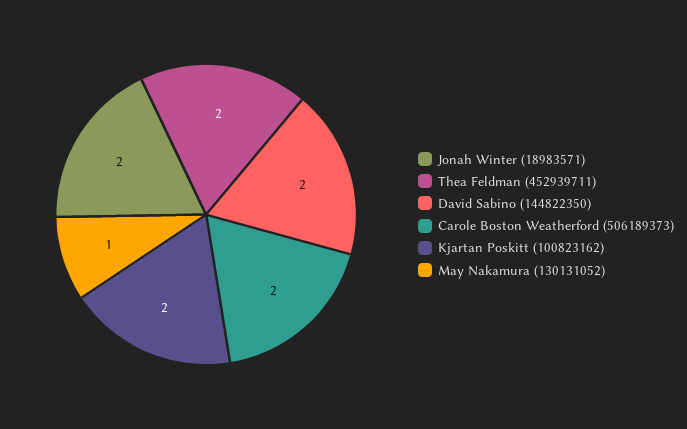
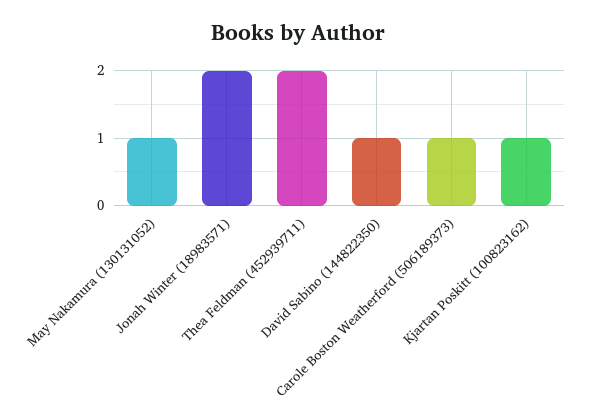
  {
    "Jonah Winter (18983571)": 2,
    "Thea Feldman (452939711)": 2,
-   "David Sabino (144822350)": 2,
+   "David Sabino (144822350)": 1,
-   "Carole Boston Weatherford (506189373)": 2,
+   "Carole Boston Weatherford (506189373)": 1,
-   "Kjartan Poskitt (100823162)": 2,
+   "Kjartan Poskitt (100823162)": 1,
    "May Nakamura (130131052)": 1
  }

